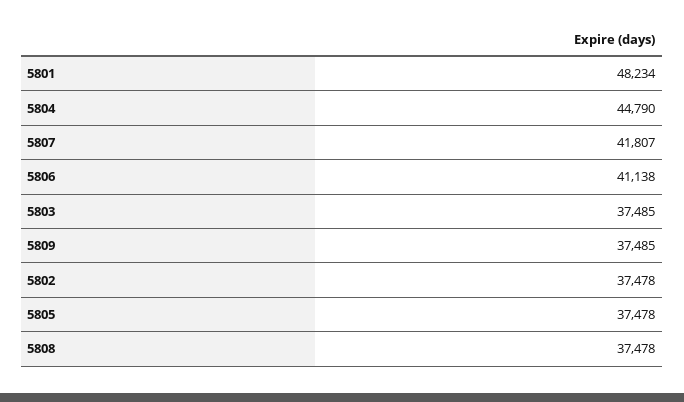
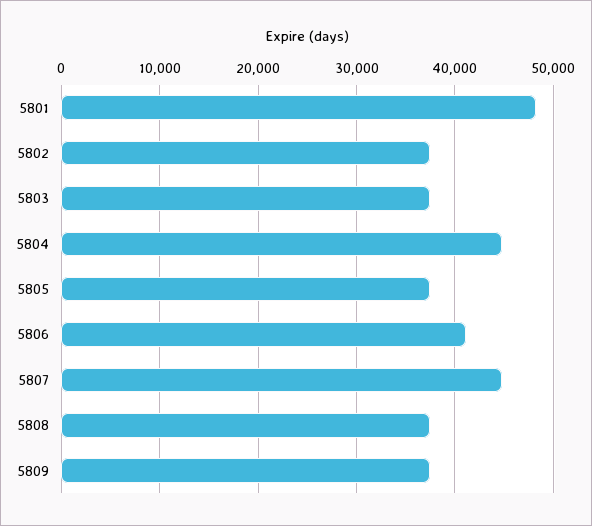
  {
    "5801": 48234,
    "5804": 44790,
-   "5807": 41807,
+   "5807": 45000,
    "5806": 41138,
    "5803": 37485,
    "5809": 37485,
    "5802": 37478,
    "5805": 37478,
    "5808": 37478
  }

